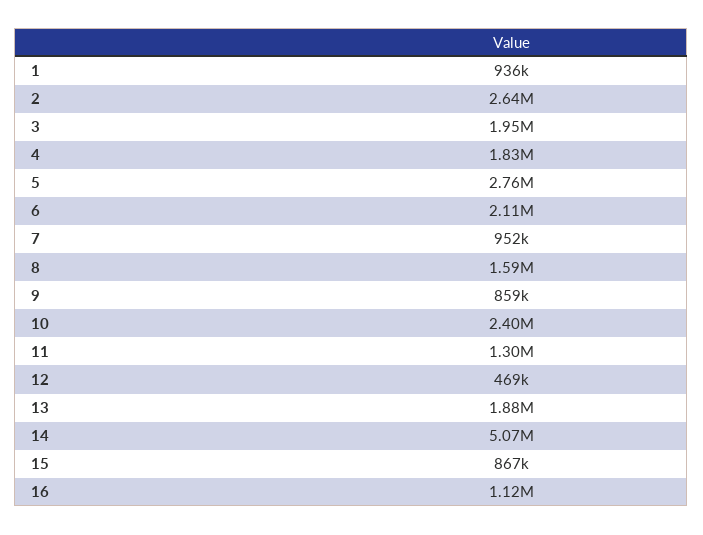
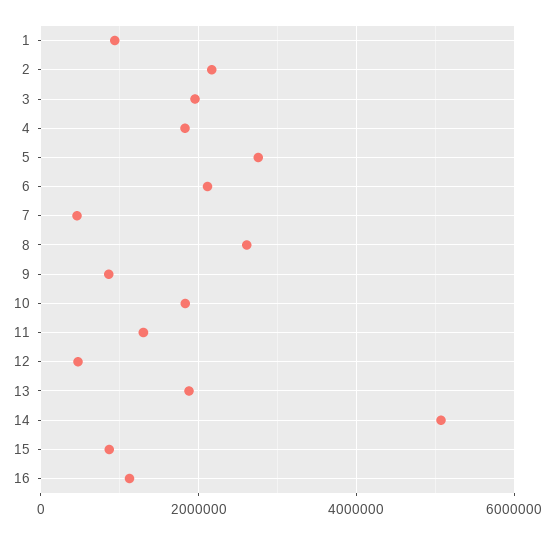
  {
    "1": 936000,
-   "2": 2640000,
+   "2": 2200000,
    "3": 1950000,
    "4": 1830000,
    "5": 2760000,
    "6": 2110000,
-   "7": 952000,
+   "7": 400000,
-   "8": 1590000,
+   "8": 2600000,
    "9": 859000,
-   "10": 2400000,
+   "10": 1800000,
    "11": 1300000,
    "12": 469000,
    "13": 1880000,
    "14": 5070000,
    "15": 867000,
    "16": 1120000
  }

